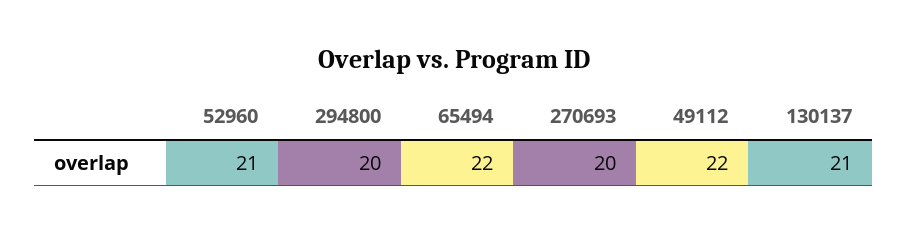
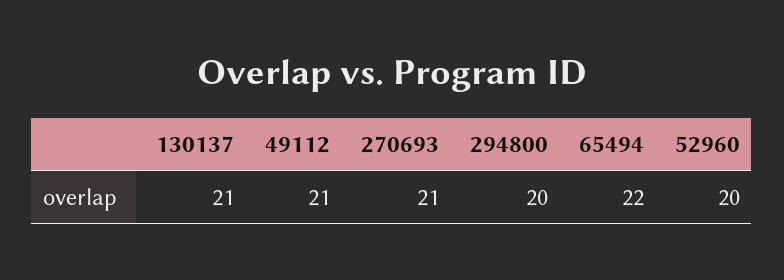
  {
-   "52960": 21,
+   "52960": 20,
    "294800": 20,
    "65494": 22,
-   "270693": 20,
+   "270693": 21,
-   "49112": 22,
+   "49112": 21,
    "130137": 21
  }

